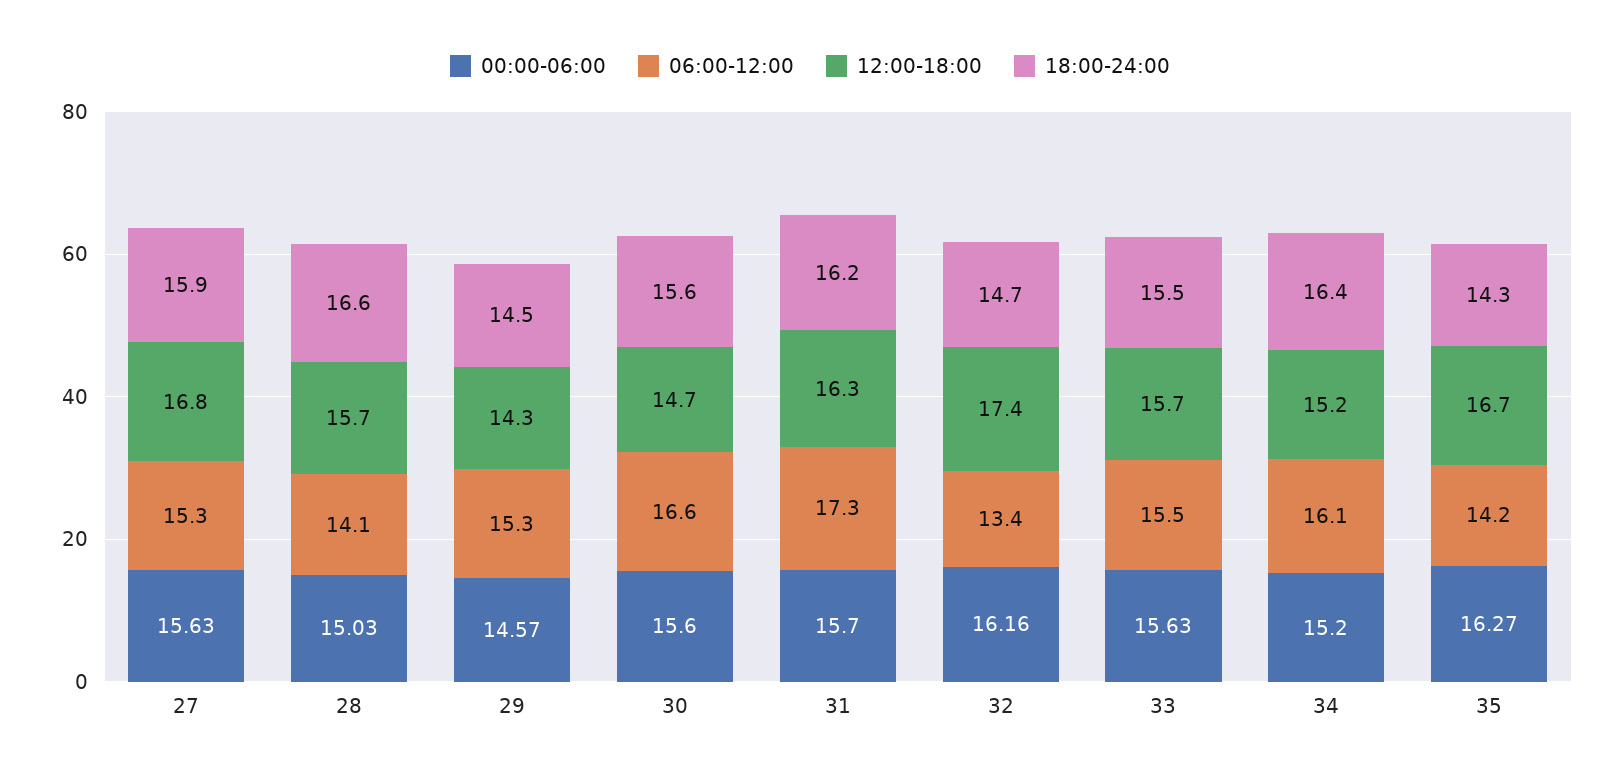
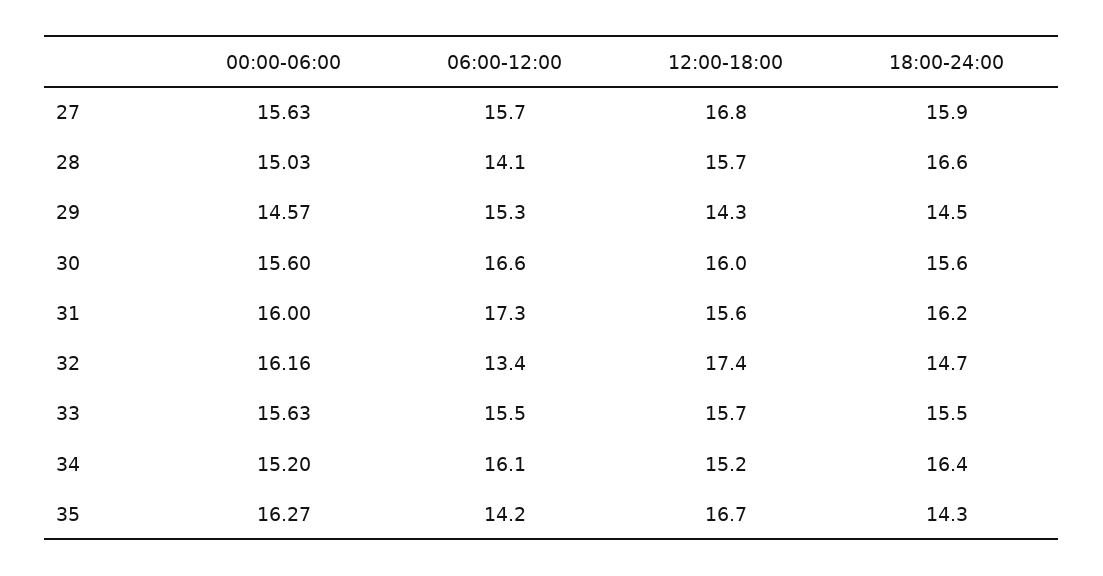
  {
    "00:00-06:00": {
      "27": 15.63,
      "28": 15.03,
      "29": 14.57,
      "30": 15.6,
-     "31": 15.7,
+     "31": 16,
      "32": 16.16,
      "33": 15.63,
      "34": 15.2,
      "35": 16.27
    },
    "06:00-12:00": {
-     "27": 15.3,
+     "27": 15.7,
      "28": 14.1,
      "29": 15.3,
      "30": 16.6,
      "31": 17.3,
      "32": 13.4,
      "33": 15.5,
      "34": 16.1,
      "35": 14.2
    },
    "12:00-18:00": {
      "27": 16.8,
      "28": 15.7,
      "29": 14.3,
-     "30": 14.7,
+     "30": 16,
-     "31": 16.3,
+     "31": 15.6,
      "32": 17.4,
      "33": 15.7,
      "34": 15.2,
      "35": 16.7
    },
    "18:00-24:00": {
      "27": 15.9,
      "28": 16.6,
      "29": 14.5,
      "30": 15.6,
      "31": 16.2,
      "32": 14.7,
      "33": 15.5,
      "34": 16.4,
      "35": 14.3
    }
  }

